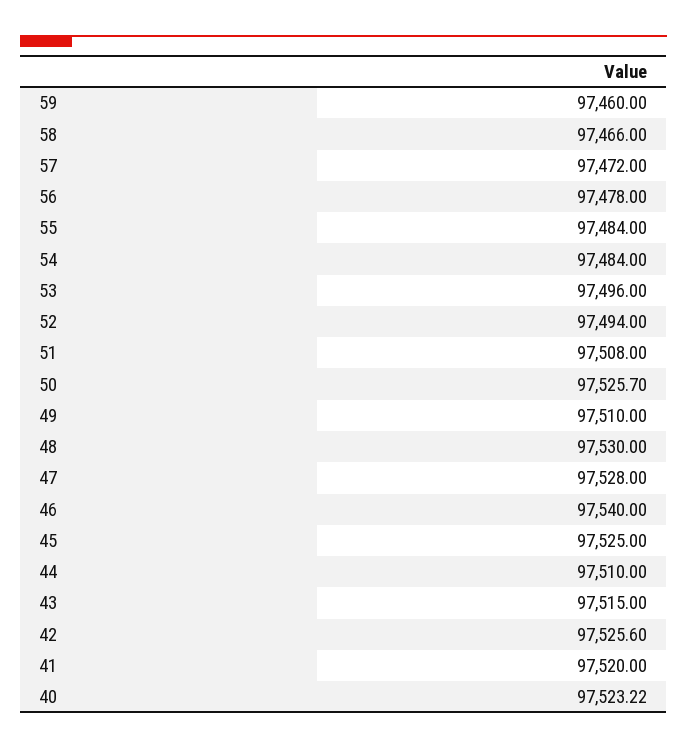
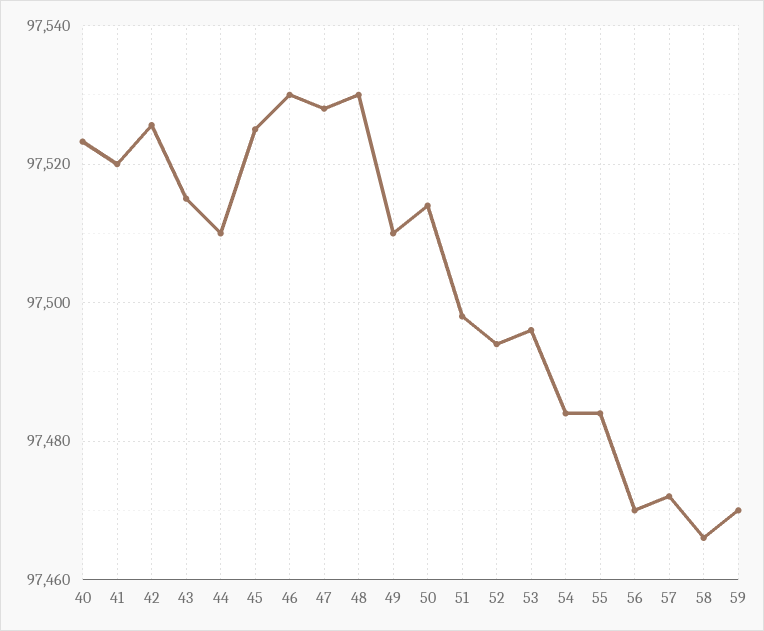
  {
-   "59": 97460,
+   "59": 97470,
    "58": 97466,
    "57": 97472,
-   "56": 97478,
+   "56": 97470,
    "55": 97484,
    "54": 97484,
    "53": 97496,
    "52": 97494,
-   "51": 97508,
+   "51": 97498,
-   "50": 97525.7,
+   "50": 97514,
    "49": 97510,
    "48": 97530,
    "47": 97528,
-   "46": 97540,
+   "46": 97530,
    "45": 97525,
    "44": 97510,
    "43": 97515,
    "42": 97525.6,
    "41": 97520,
    "40": 97523.22
  }

